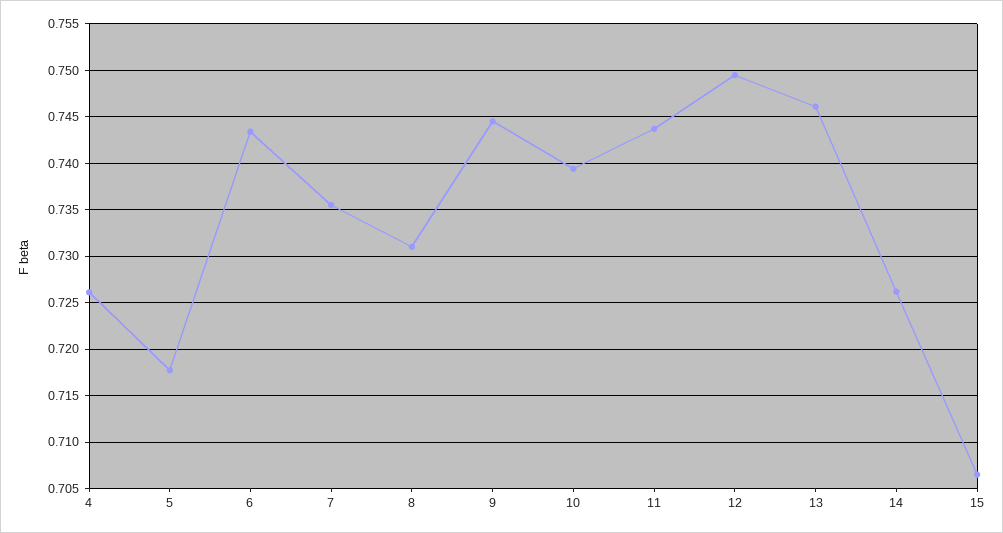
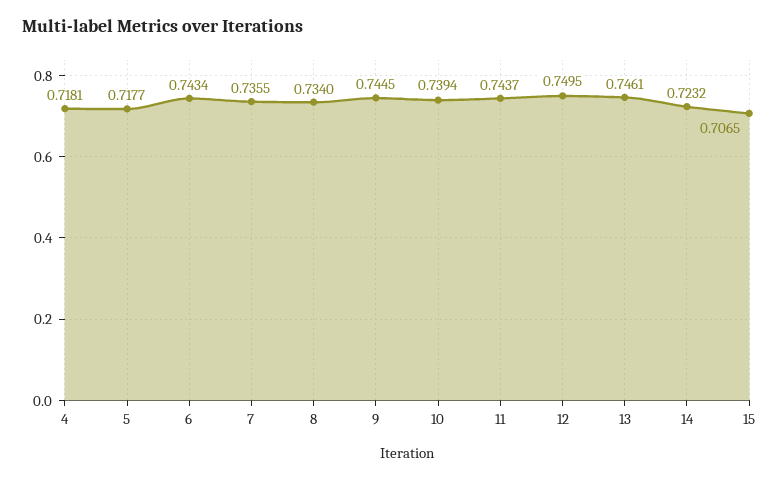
  {
-   "4": 0.726,
+   "4": 0.7181,
    "5": 0.7177,
    "6": 0.7434,
    "7": 0.7355,
-   "8": 0.731,
+   "8": 0.734,
    "9": 0.7445,
    "10": 0.7394,
    "11": 0.7437,
    "12": 0.7495,
    "13": 0.7461,
-   "14": 0.726,
+   "14": 0.7232,
    "15": 0.7065
  }

